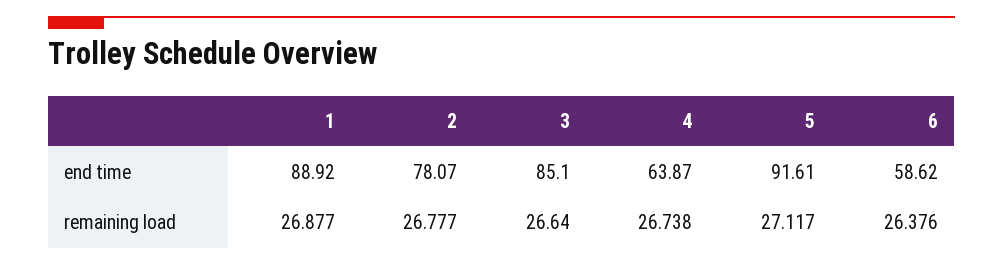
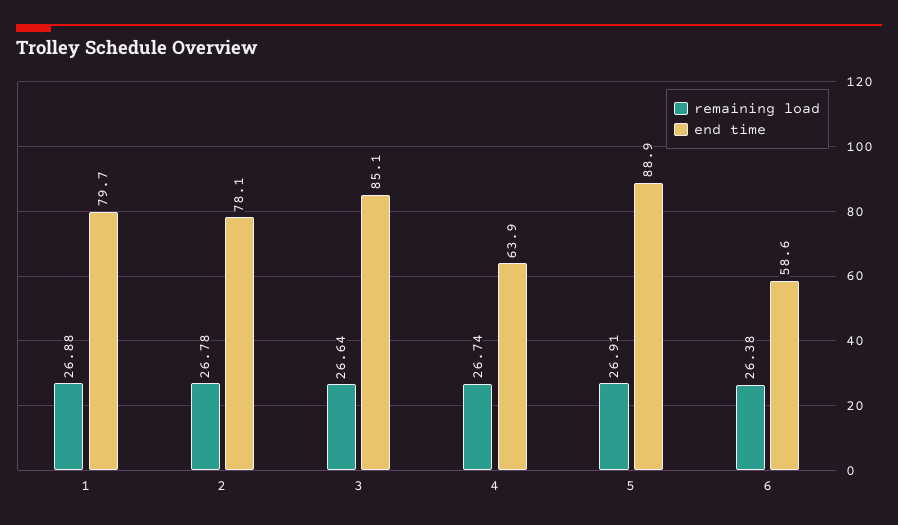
  {
    "end time": {
-     "1": 88.92,
+     "1": 79.7,
      "2": 78.07,
      "3": 85.1,
      "4": 63.87,
-     "5": 91.61,
+     "5": 88.9,
      "6": 58.62
    },
    "remaining load": {
      "1": 26.877,
      "2": 26.777,
      "3": 26.64,
      "4": 26.738,
-     "5": 27.117,
+     "5": 26.91,
      "6": 26.376
    }
  }

